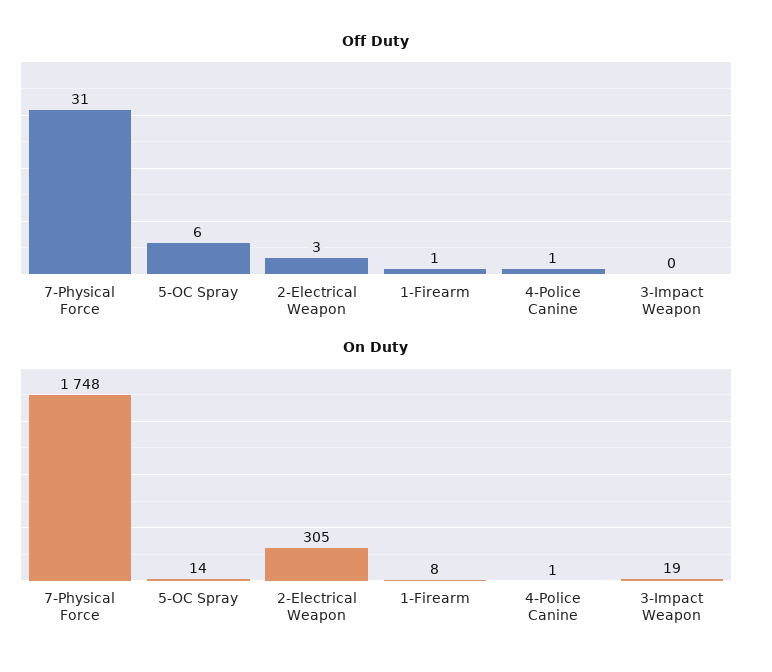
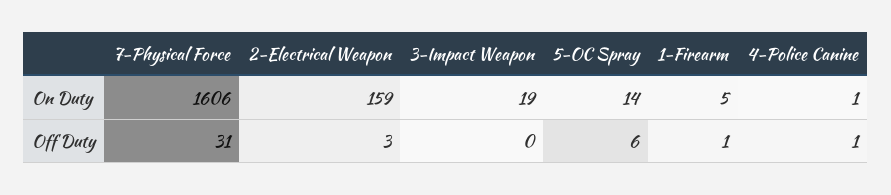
  {
    "Off Duty": {
      "7-Physical Force": 31,
      "5-OC Spray": 6,
      "2-Electrical Weapon": 3,
      "1-Firearm": 1,
      "4-Police Canine": 1,
      "3-Impact Weapon": 0
    },
    "On Duty": {
-     "7-Physical Force": 1748,
+     "7-Physical Force": 1606,
      "5-OC Spray": 14,
-     "2-Electrical Weapon": 305,
+     "2-Electrical Weapon": 159,
-     "1-Firearm": 8,
+     "1-Firearm": 5,
      "4-Police Canine": 1,
      "3-Impact Weapon": 19
    }
  }

